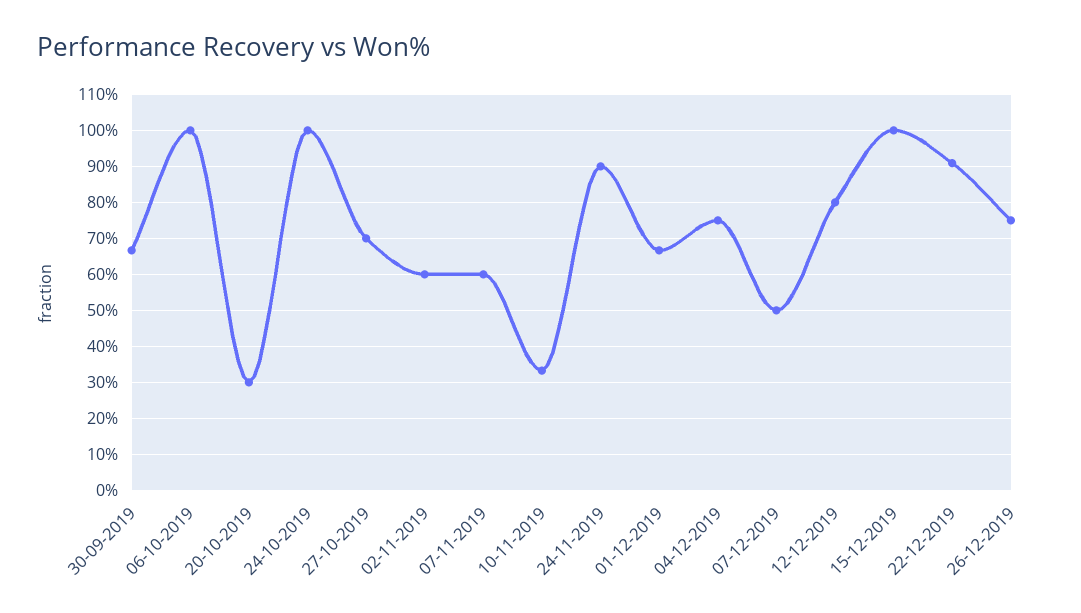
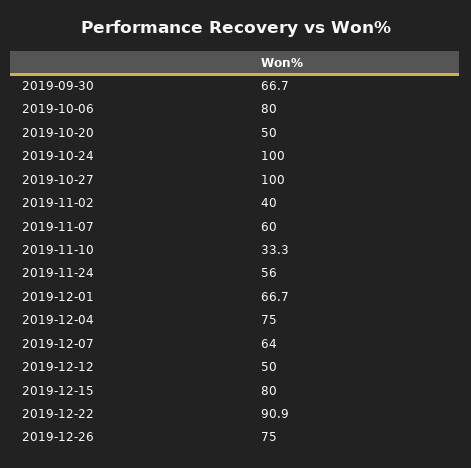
  {
    "30-09-2019": 66.7,
-   "06-10-2019": 100,
+   "06-10-2019": 80,
-   "20-10-2019": 30,
+   "20-10-2019": 50,
    "24-10-2019": 100,
-   "27-10-2019": 70,
+   "27-10-2019": 100,
-   "02-11-2019": 60,
+   "02-11-2019": 40,
    "07-11-2019": 60,
    "10-11-2019": 33.3,
-   "24-11-2019": 90,
+   "24-11-2019": 56,
    "01-12-2019": 66.7,
    "04-12-2019": 75,
-   "07-12-2019": 50,
+   "07-12-2019": 64,
-   "12-12-2019": 80,
+   "12-12-2019": 50,
-   "15-12-2019": 100,
+   "15-12-2019": 80,
    "22-12-2019": 90.9,
    "26-12-2019": 75
  }

